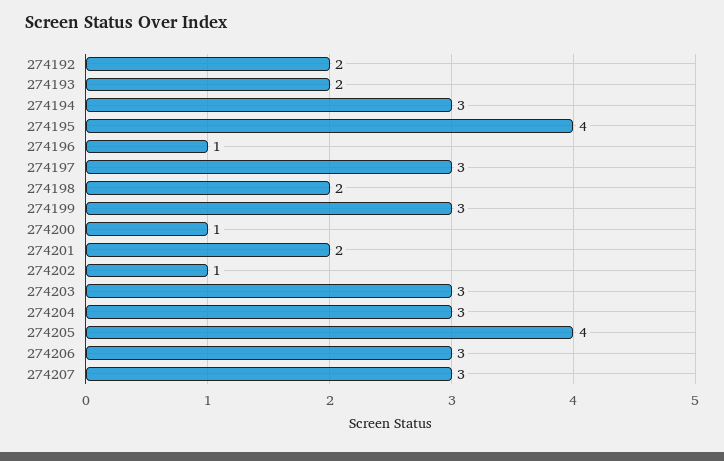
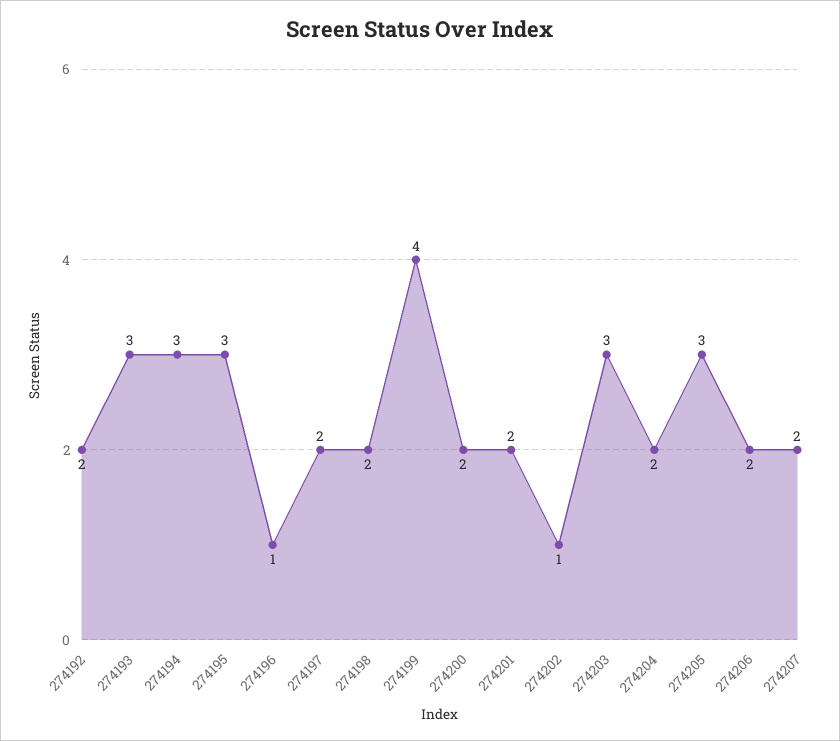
  {
    "274192": 2,
-   "274193": 2,
+   "274193": 3,
    "274194": 3,
-   "274195": 4,
+   "274195": 3,
    "274196": 1,
-   "274197": 3,
+   "274197": 2,
    "274198": 2,
-   "274199": 3,
+   "274199": 4,
-   "274200": 1,
+   "274200": 2,
    "274201": 2,
    "274202": 1,
    "274203": 3,
-   "274204": 3,
+   "274204": 2,
-   "274205": 4,
+   "274205": 3,
-   "274206": 3,
+   "274206": 2,
-   "274207": 3
+   "274207": 2
  }

